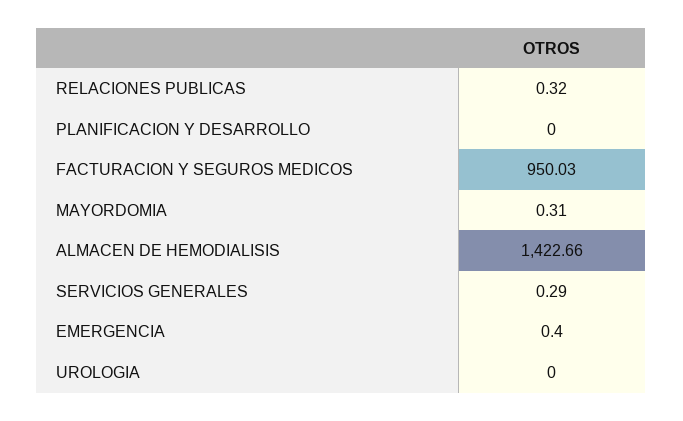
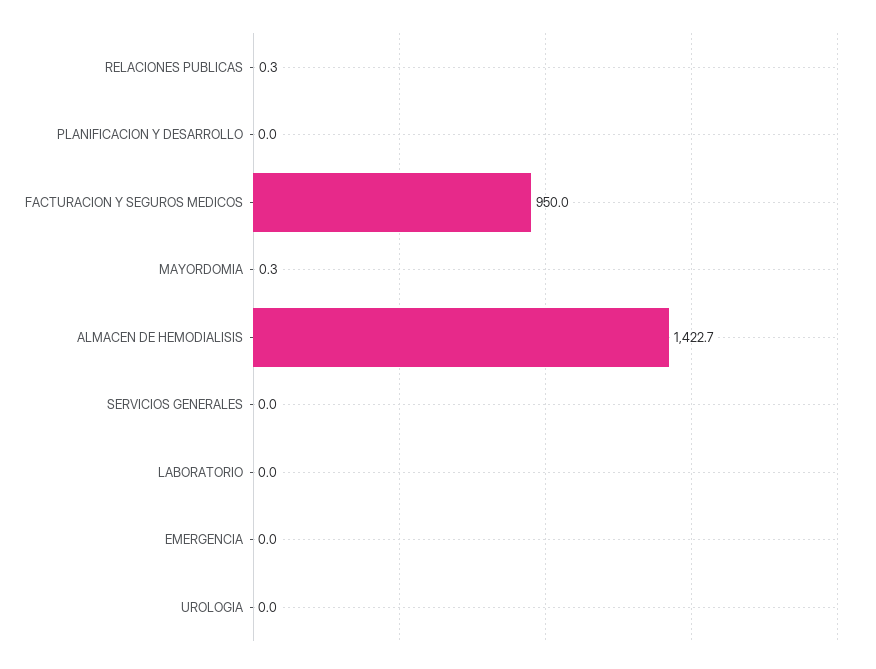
  {
    "RELACIONES PUBLICAS": 0.32,
    "PLANIFICACION Y DESARROLLO": 0,
    "FACTURACION Y SEGUROS MEDICOS": 950.03,
    "MAYORDOMIA": 0.31,
    "ALMACEN DE HEMODIALISIS": 1422.66,
-   "SERVICIOS GENERALES": 0.29,
+   "SERVICIOS GENERALES": 0,
-   "EMERGENCIA": 0.4,
+   "EMERGENCIA": 0,
-   "UROLOGIA": 0
+   "UROLOGIA": 0,
+   "LABORATORIO": 0
  }

